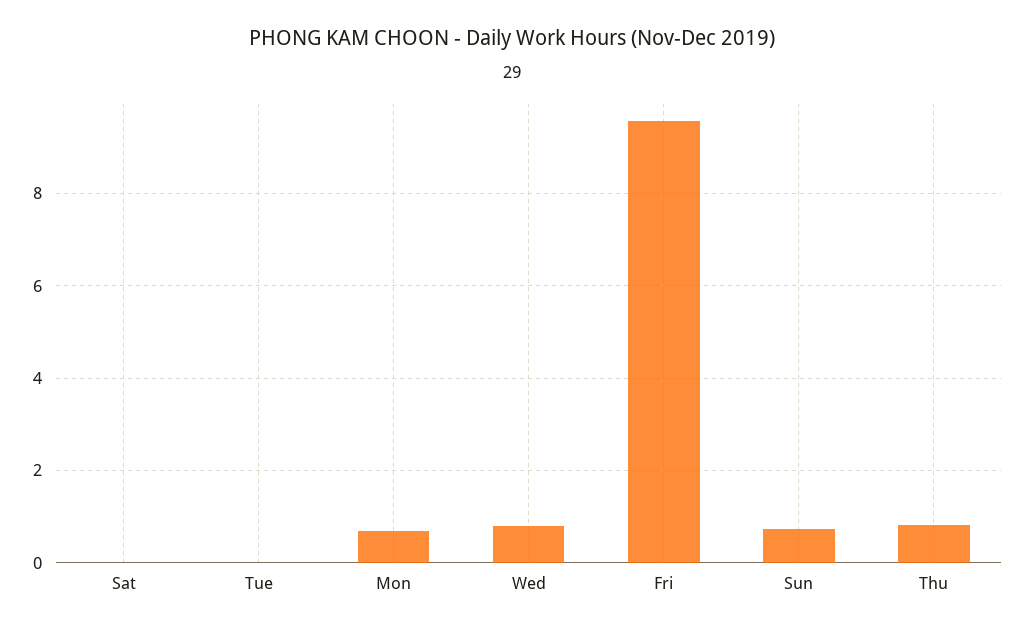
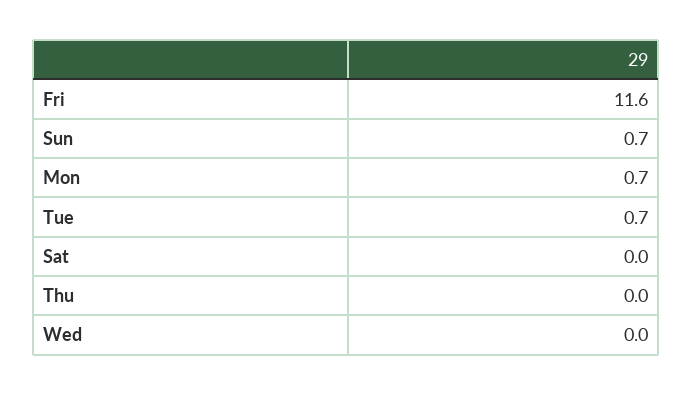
  {
    "Sat": 0,
-   "Tue": 0,
+   "Tue": 0.7,
    "Mon": 0.7,
-   "Wed": 0.8,
+   "Wed": 0,
-   "Fri": 9.6,
+   "Fri": 11.6,
    "Sun": 0.7,
-   "Thu": 0.8
+   "Thu": 0
  }

